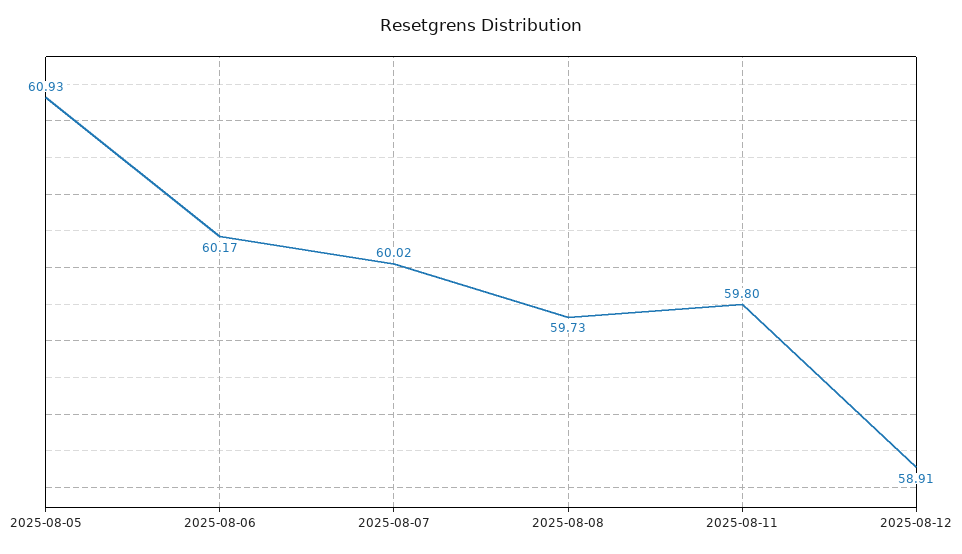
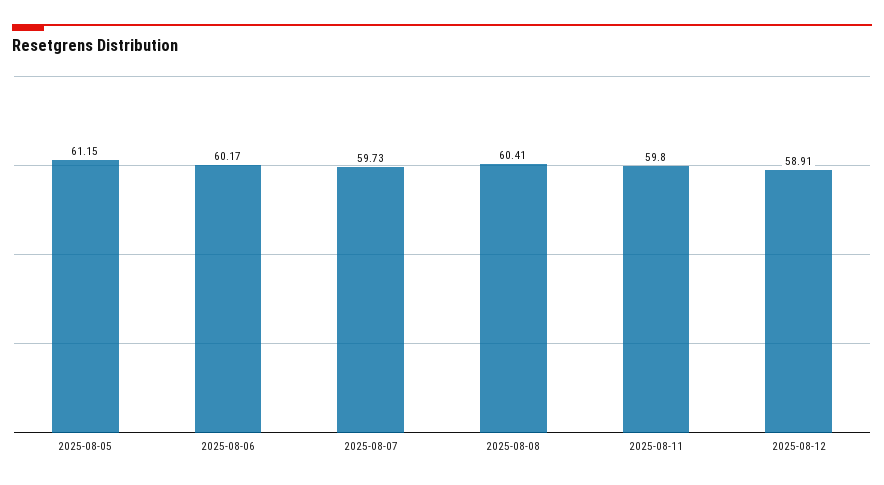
  {
-   "2025-08-05": 60.93,
+   "2025-08-05": 61.15,
    "2025-08-06": 60.17,
-   "2025-08-07": 60.02,
+   "2025-08-07": 59.73,
-   "2025-08-08": 59.73,
+   "2025-08-08": 60.41,
    "2025-08-11": 59.8,
    "2025-08-12": 58.91
  }

